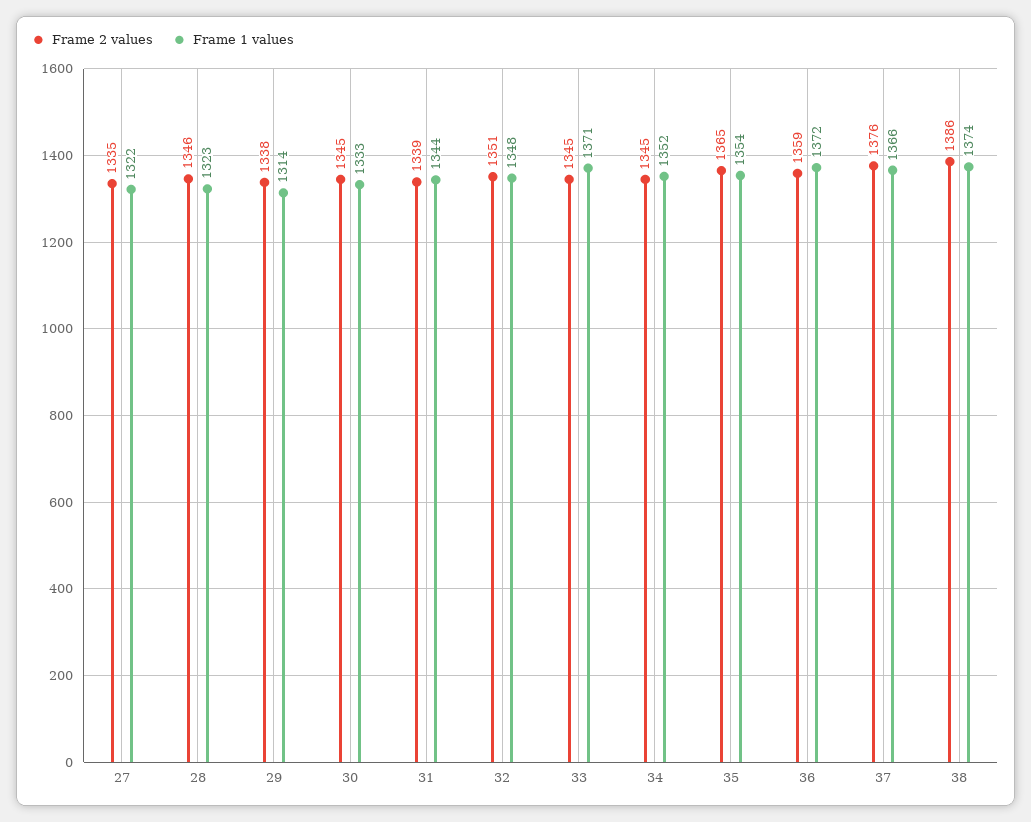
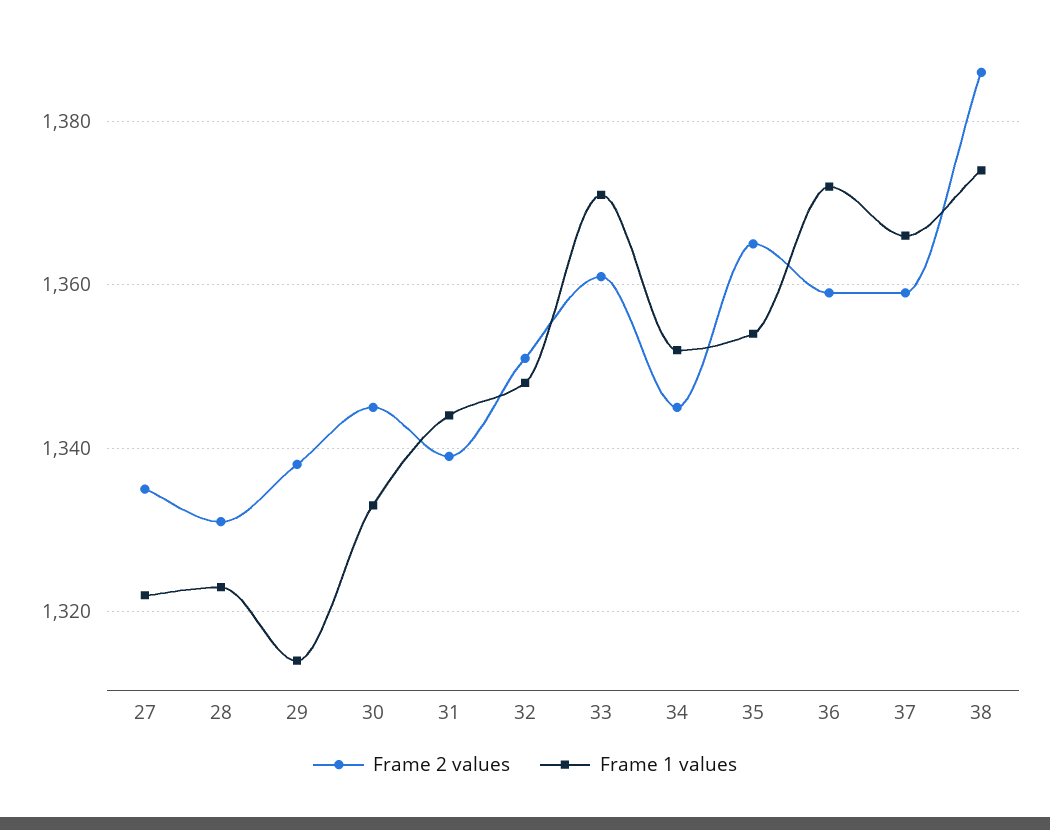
  {
    "Frame 2 values": {
      "27": 1335,
-     "28": 1346,
+     "28": 1330,
      "29": 1338,
      "30": 1345,
      "31": 1339,
      "32": 1351,
-     "33": 1345,
+     "33": 1360,
      "34": 1345,
      "35": 1365,
      "36": 1359,
-     "37": 1376,
+     "37": 1360,
      "38": 1386
    },
    "Frame 1 values": {
      "27": 1322,
      "28": 1323,
      "29": 1314,
      "30": 1333,
      "31": 1344,
      "32": 1348,
      "33": 1371,
      "34": 1352,
      "35": 1354,
      "36": 1372,
      "37": 1366,
      "38": 1374
    }
  }

